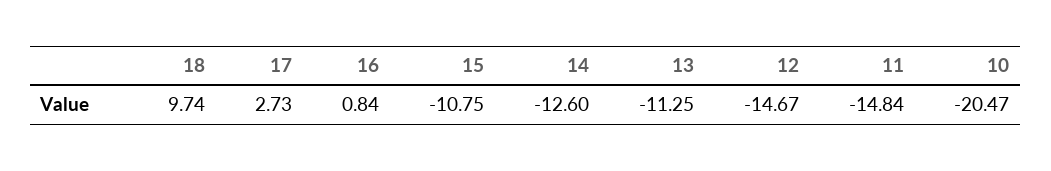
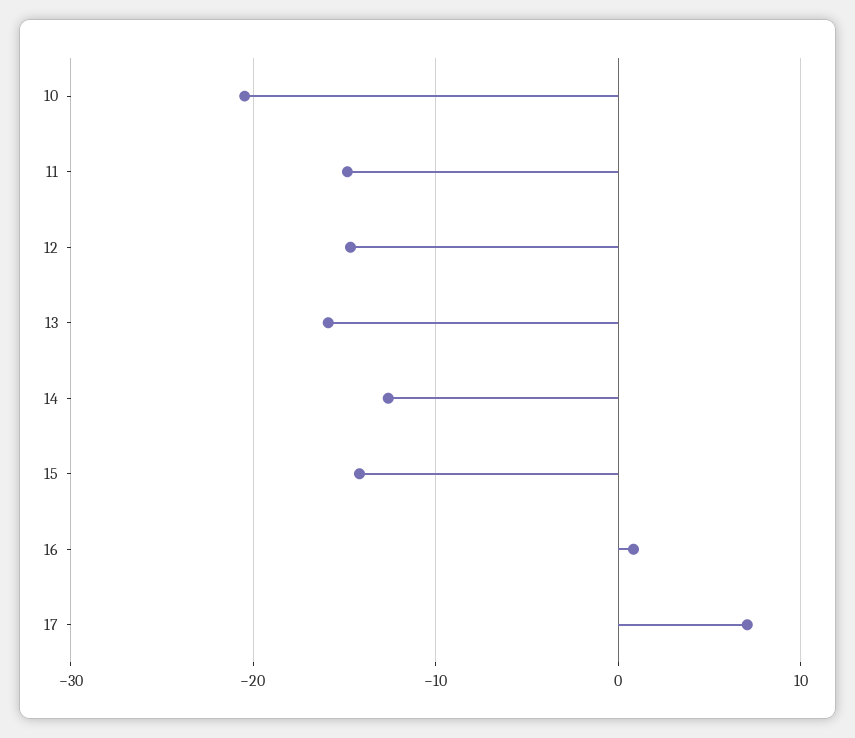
  {
-   "18": 9.74,
-   "17": 2.73,
+   "17": 7,
    "16": 0.84,
-   "15": -10.75,
+   "15": -14,
    "14": -12.6,
-   "13": -11.25,
+   "13": -16,
    "12": -14.67,
    "11": -14.84,
    "10": -20.47
  }

